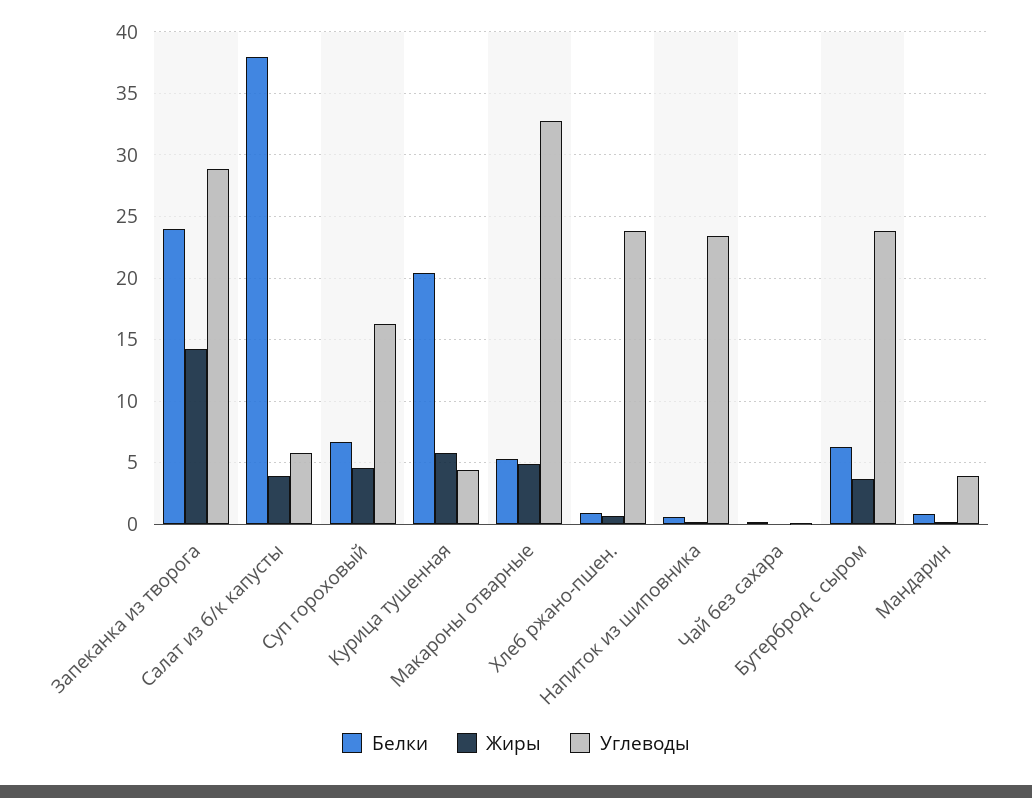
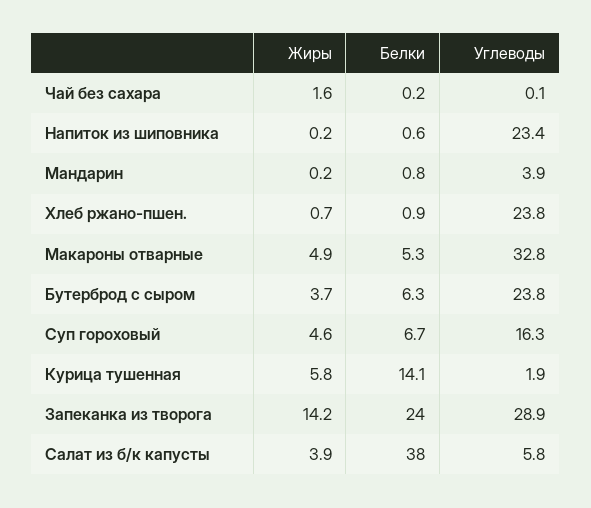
  {
    "Белки": {
      "Запеканка из творога": 24,
      "Салат из б/к капусты": 38,
      "Суп гороховый": 6.7,
-     "Курица тушенная": 20.5,
+     "Курица тушенная": 14.1,
      "Макароны отварные": 5.3,
      "Хлеб ржано-пшен.": 0.9,
      "Напиток из шиповника": 0.6,
      "Чай без сахара": 0.2,
      "Бутерброд с сыром": 6.3,
      "Мандарин": 0.8
    },
    "Жиры": {
      "Запеканка из творога": 14.2,
      "Салат из б/к капусты": 3.9,
      "Суп гороховый": 4.6,
      "Курица тушенная": 5.8,
      "Макароны отварные": 4.9,
      "Хлеб ржано-пшен.": 0.7,
      "Напиток из шиповника": 0.2,
-     "Чай без сахара": 0,
+     "Чай без сахара": 1.6,
      "Бутерброд с сыром": 3.7,
      "Мандарин": 0.2
    },
    "Углеводы": {
      "Запеканка из творога": 28.9,
      "Салат из б/к капусты": 5.8,
      "Суп гороховый": 16.3,
-     "Курица тушенная": 4.5,
+     "Курица тушенная": 1.9,
      "Макароны отварные": 32.8,
      "Хлеб ржано-пшен.": 23.8,
      "Напиток из шиповника": 23.4,
      "Чай без сахара": 0.1,
      "Бутерброд с сыром": 23.8,
      "Мандарин": 3.9
    }
  }

